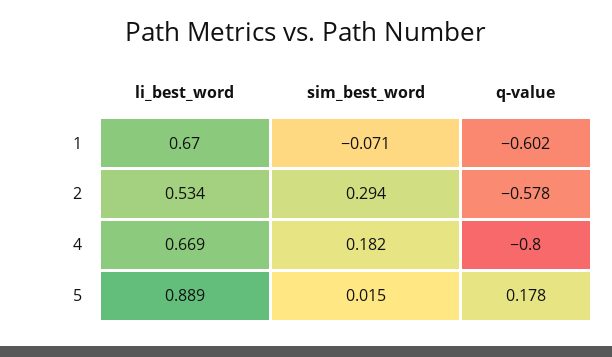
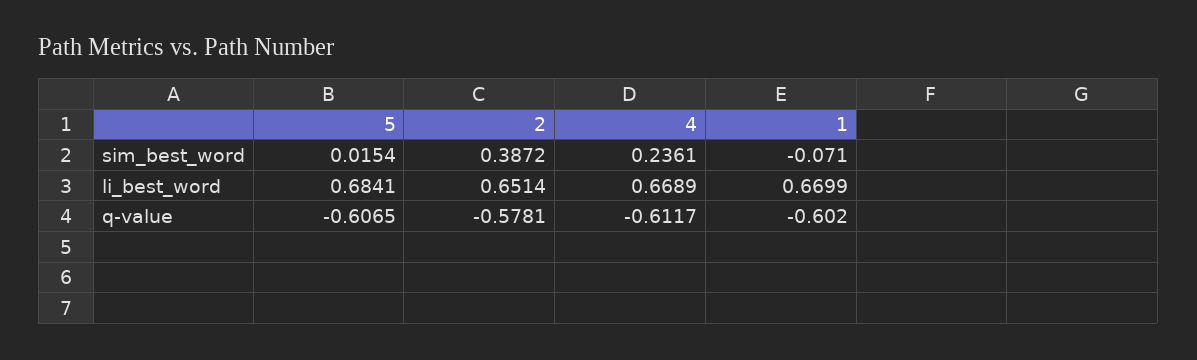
  {
    "li_best_word": {
      "1": 0.6699,
-     "2": 0.534,
+     "2": 0.6514,
      "4": 0.6689,
-     "5": 0.889
+     "5": 0.6841
    },
    "sim_best_word": {
      "1": -0.071,
-     "2": 0.294,
+     "2": 0.3872,
-     "4": 0.182,
+     "4": 0.2361,
      "5": 0.0154
    },
    "q-value": {
      "1": -0.602,
      "2": -0.5781,
-     "4": -0.8,
+     "4": -0.6117,
-     "5": 0.178
+     "5": -0.6065
    }
  }

